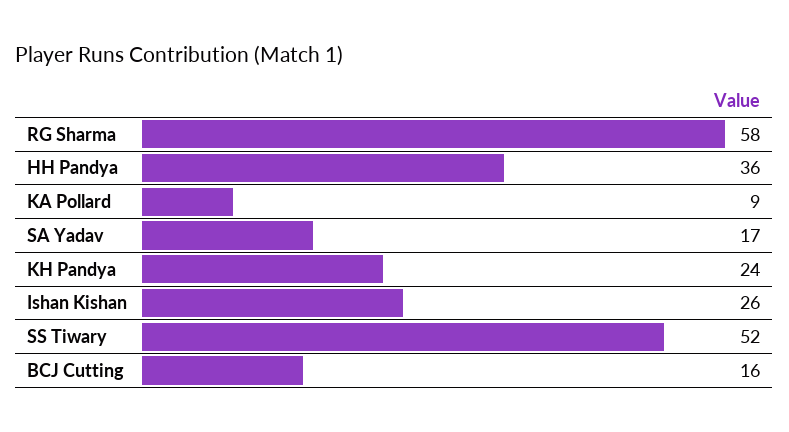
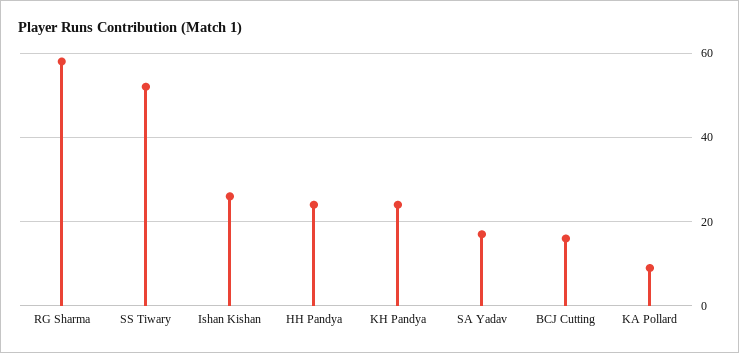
  {
    "RG Sharma": 58,
-   "HH Pandya": 36,
+   "HH Pandya": 25,
    "KA Pollard": 9,
    "SA Yadav": 17,
    "KH Pandya": 24,
    "Ishan Kishan": 26,
    "SS Tiwary": 52,
    "BCJ Cutting": 16
  }

